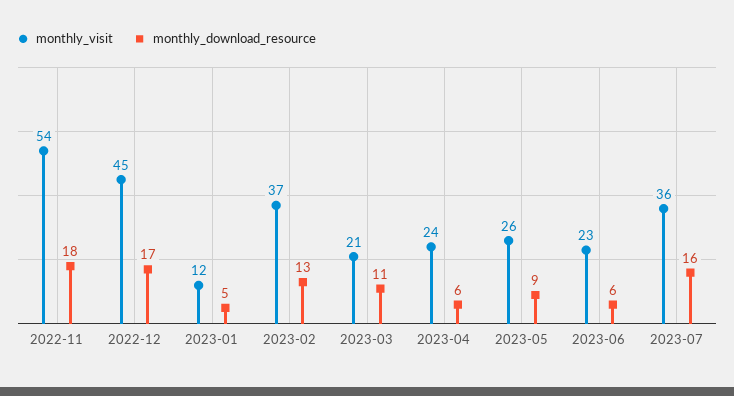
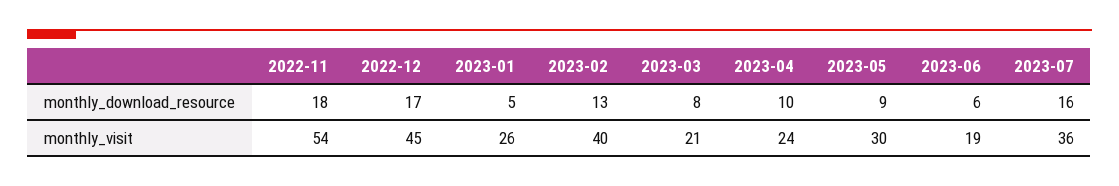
  {
    "monthly_visit": {
      "2022-11": 54,
      "2022-12": 45,
-     "2023-01": 12,
+     "2023-01": 26,
-     "2023-02": 37,
+     "2023-02": 40,
      "2023-03": 21,
      "2023-04": 24,
-     "2023-05": 26,
+     "2023-05": 30,
-     "2023-06": 23,
+     "2023-06": 19,
      "2023-07": 36
    },
    "monthly_download_resource": {
      "2022-11": 18,
      "2022-12": 17,
      "2023-01": 5,
      "2023-02": 13,
-     "2023-03": 11,
+     "2023-03": 8,
-     "2023-04": 6,
+     "2023-04": 10,
      "2023-05": 9,
      "2023-06": 6,
      "2023-07": 16
    }
  }

